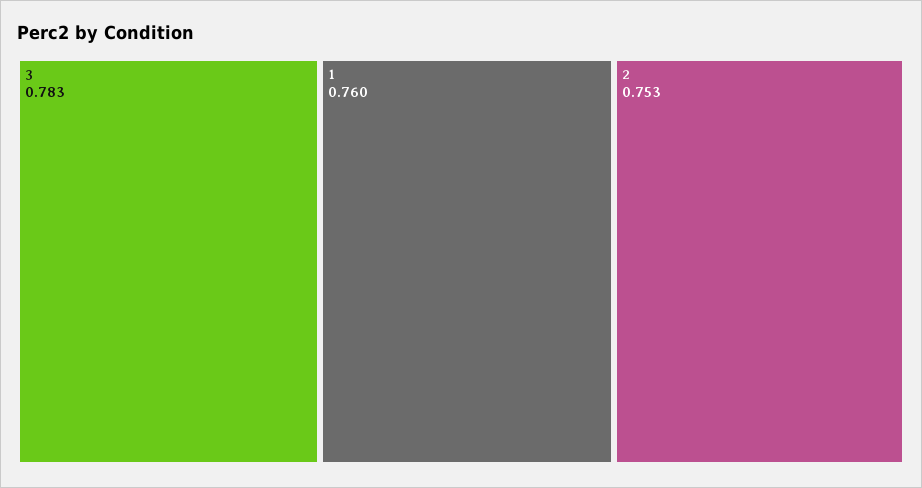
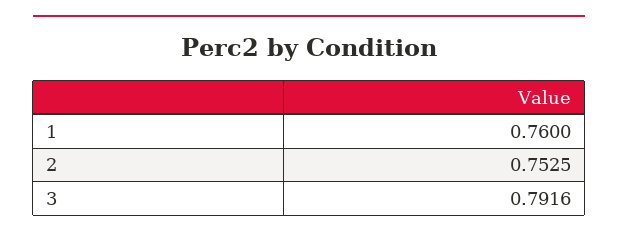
  {
-   "3": 0.783,
+   "3": 0.7916,
    "1": 0.76,
    "2": 0.7525
  }

